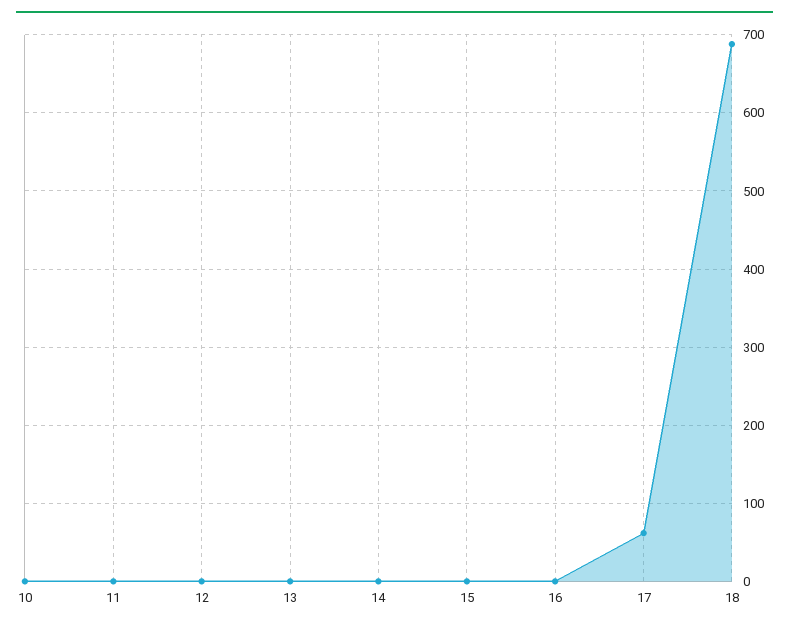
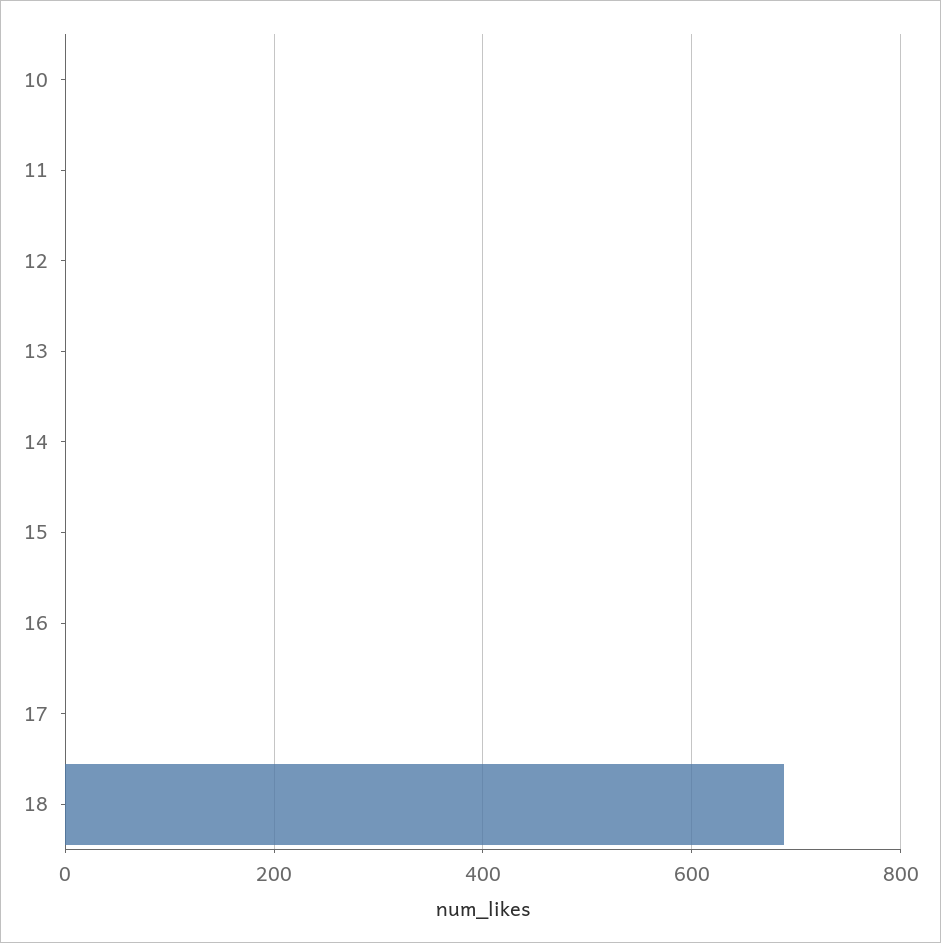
  {
    "10": 0,
    "11": 0,
    "12": 0,
    "13": 0,
    "14": 0,
    "15": 0,
    "16": 0,
-   "17": 60,
+   "17": 0,
    "18": 690
  }

